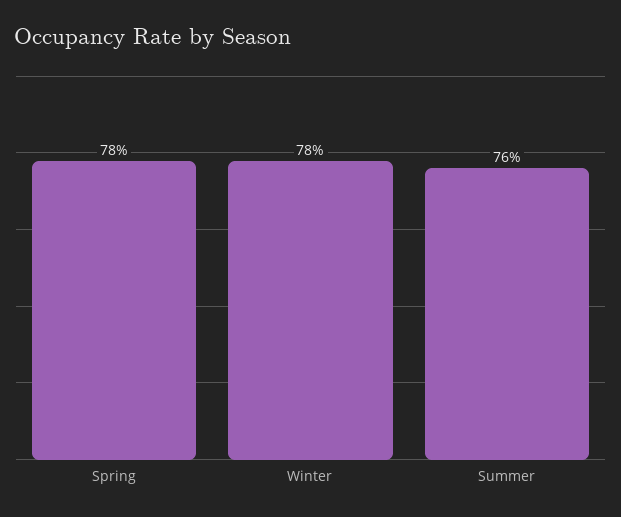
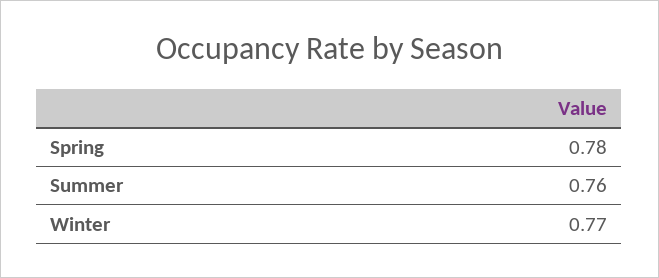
  {
    "Spring": 0.78,
-   "Winter": 0.78,
+   "Winter": 0.77,
    "Summer": 0.76
  }

